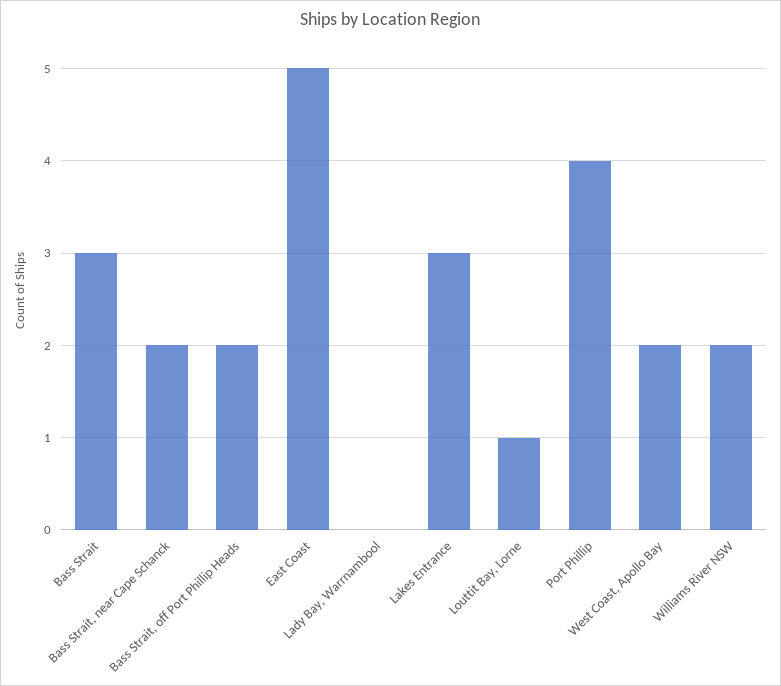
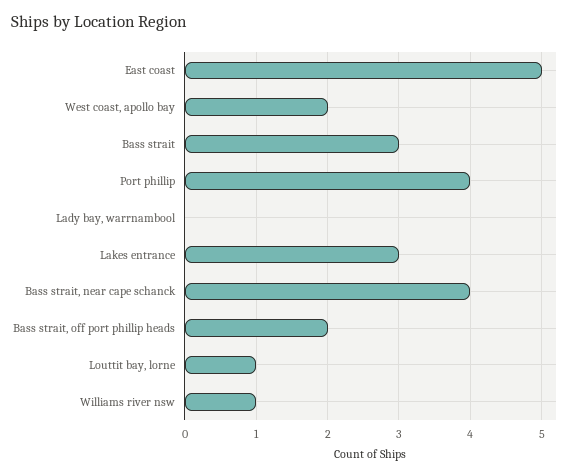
  {
    "Bass Strait": 3,
-   "Bass Strait, near Cape Schanck": 2,
+   "Bass Strait, near Cape Schanck": 4,
    "Bass Strait, off Port Phillip Heads": 2,
    "East Coast": 5,
    "Lady Bay, Warrnambool": 0,
    "Lakes Entrance": 3,
    "Louttit Bay, Lorne": 1,
    "Port Phillip": 4,
    "West Coast, Apollo Bay": 2,
-   "Williams River NSW": 2
+   "Williams River NSW": 1
  }

